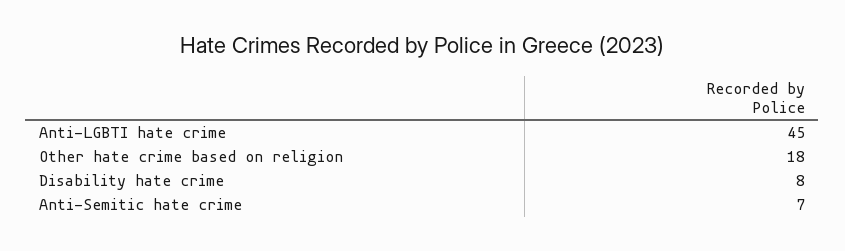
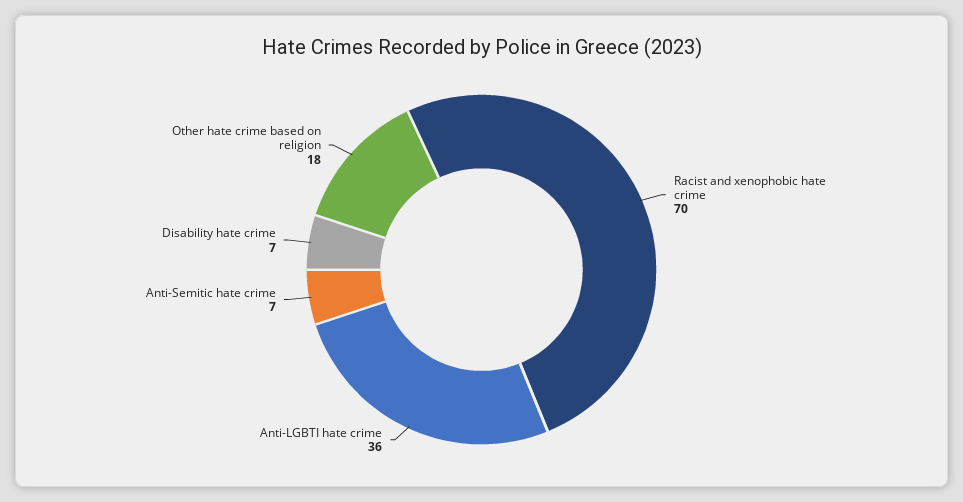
  {
-   "Anti-LGBTI hate crime": 45,
+   "Anti-LGBTI hate crime": 36,
    "Other hate crime based on religion": 18,
-   "Disability hate crime": 8,
+   "Disability hate crime": 7,
-   "Anti-Semitic hate crime": 7
+   "Anti-Semitic hate crime": 7,
+   "Racist and xenophobic hate crime": 70
  }

